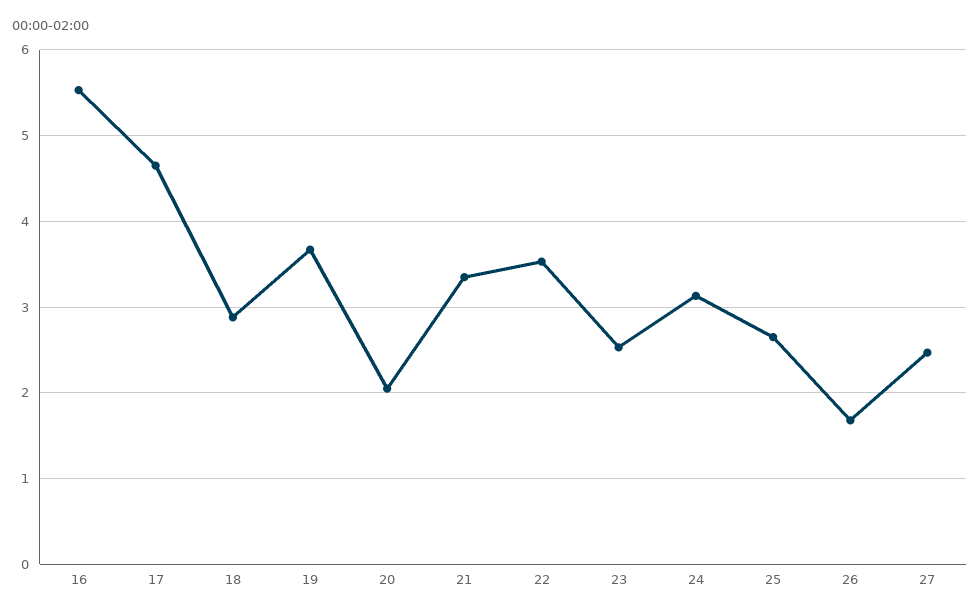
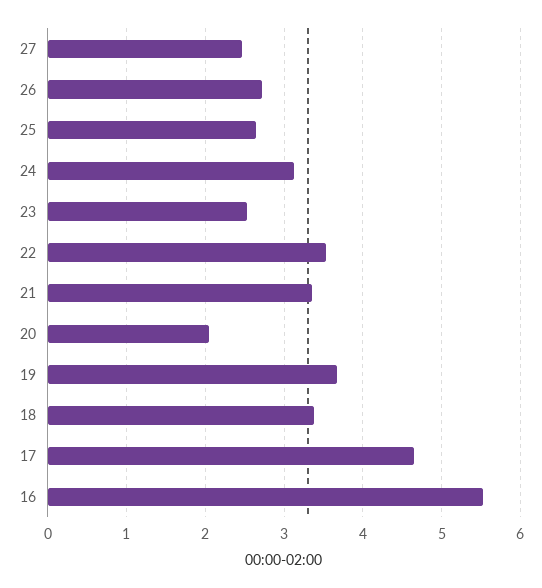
  {
    "16": 5.5,
    "17": 4.7,
-   "18": 2.9,
+   "18": 3.4,
    "19": 3.7,
    "20": 2.1,
    "21": 3.4,
    "22": 3.5,
    "23": 2.5,
    "24": 3.1,
    "25": 2.7,
-   "26": 1.7,
+   "26": 2.7,
    "27": 2.5
  }

